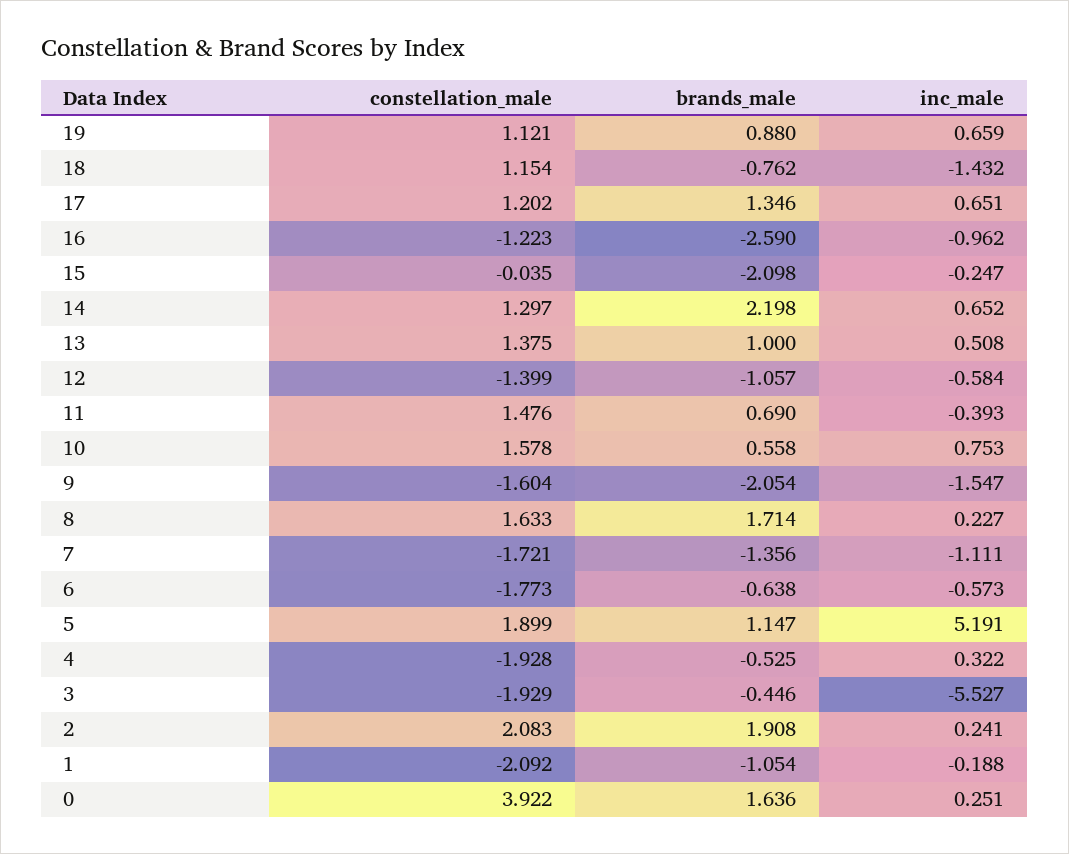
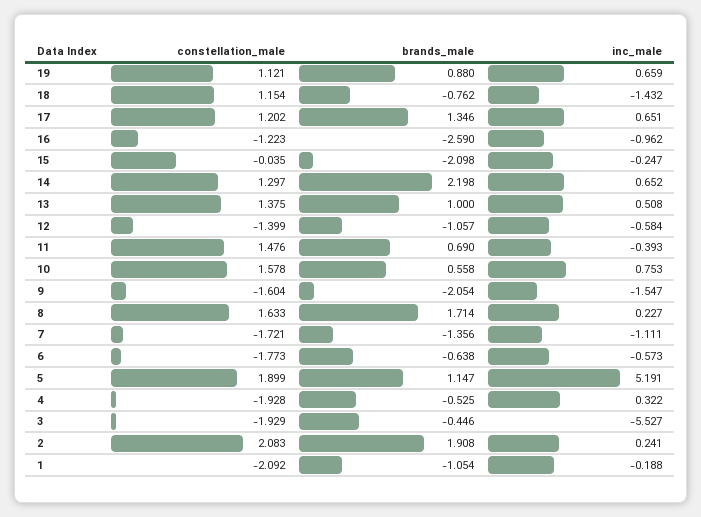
  {
    "constellation_male": {
      "19": 1.121,
      "18": 1.154,
      "17": 1.202,
      "16": -1.223,
      "15": -0.035,
      "14": 1.297,
      "13": 1.375,
      "12": -1.399,
      "11": 1.476,
      "10": 1.578,
      "9": -1.604,
      "8": 1.633,
      "7": -1.721,
      "6": -1.773,
      "5": 1.899,
      "4": -1.928,
      "3": -1.929,
      "2": 2.083,
-     "1": -2.092,
+     "1": -2.092
-     "0": 3.922
    },
    "brands_male": {
      "19": 0.88,
      "18": -0.762,
      "17": 1.346,
      "16": -2.59,
      "15": -2.098,
      "14": 2.198,
      "13": 1,
      "12": -1.057,
      "11": 0.69,
      "10": 0.558,
      "9": -2.054,
      "8": 1.714,
      "7": -1.356,
      "6": -0.638,
      "5": 1.147,
      "4": -0.525,
      "3": -0.446,
      "2": 1.908,
-     "1": -1.054,
+     "1": -1.054
-     "0": 1.636
    },
    "inc_male": {
      "19": 0.659,
      "18": -1.432,
      "17": 0.651,
      "16": -0.962,
      "15": -0.247,
      "14": 0.652,
      "13": 0.508,
      "12": -0.584,
      "11": -0.393,
      "10": 0.753,
      "9": -1.547,
      "8": 0.227,
      "7": -1.111,
      "6": -0.573,
      "5": 5.191,
      "4": 0.322,
      "3": -5.527,
      "2": 0.241,
-     "1": -0.188,
+     "1": -0.188
-     "0": 0.251
    }
  }

